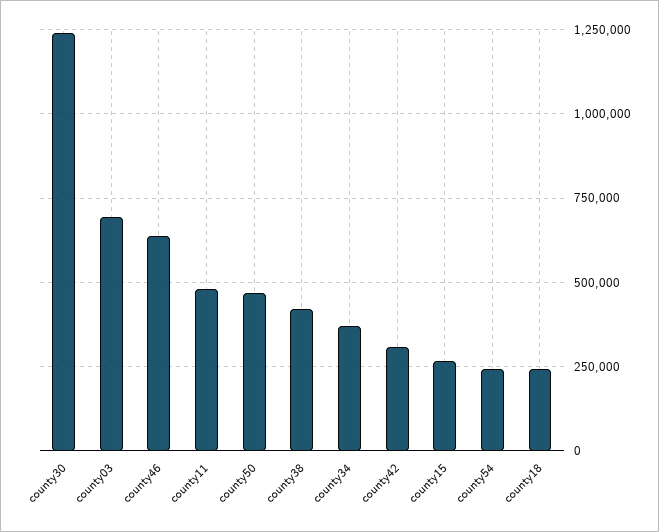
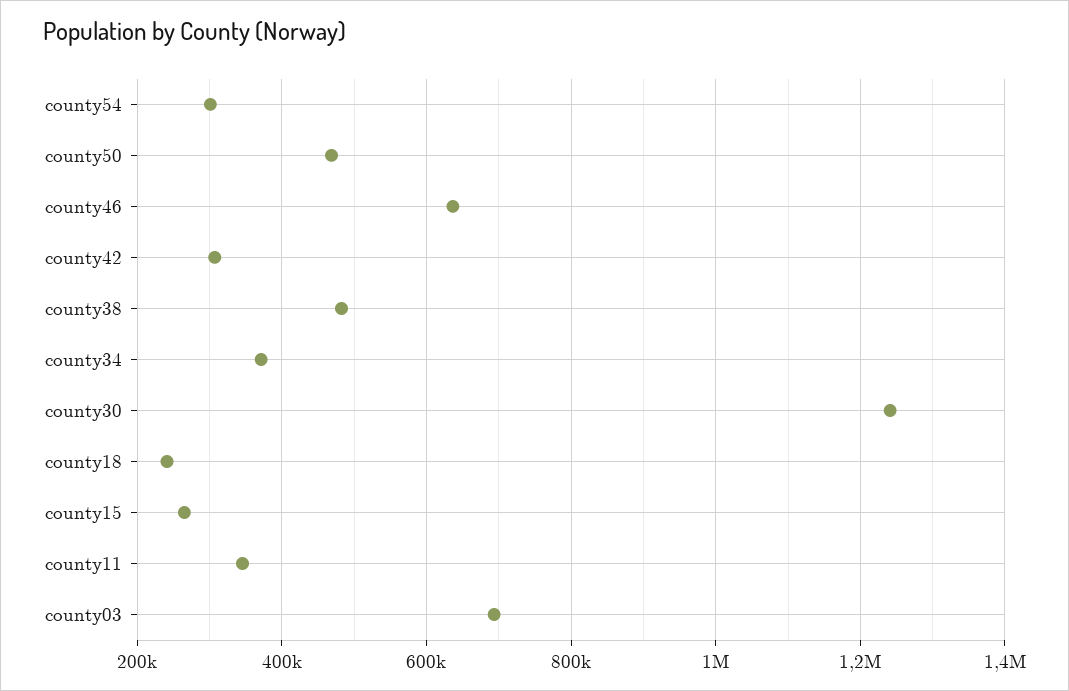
  {
    "county30": 1240000,
    "county03": 700000,
    "county46": 640000,
-   "county11": 475000,
+   "county11": 340000,
    "county50": 460000,
-   "county38": 425000,
+   "county38": 480000,
    "county34": 380000,
    "county42": 300000,
    "county15": 260000,
-   "county54": 250000,
+   "county54": 300000,
    "county18": 240000
  }

